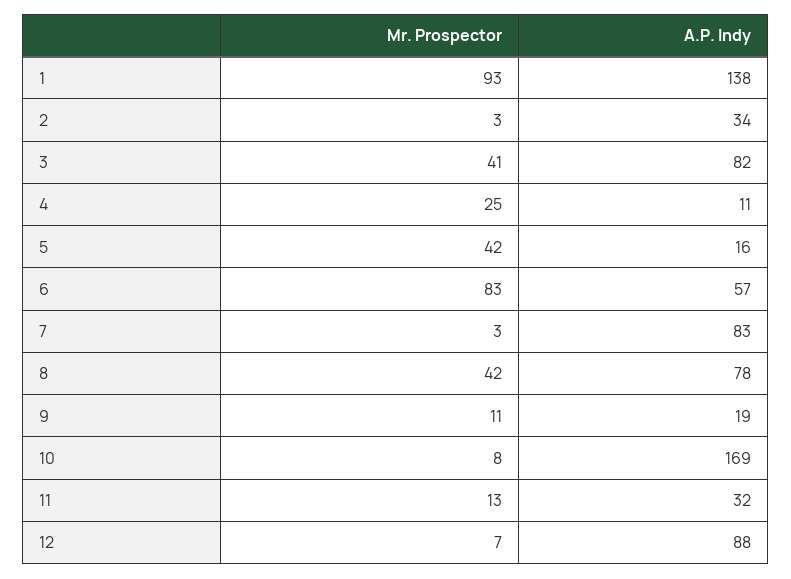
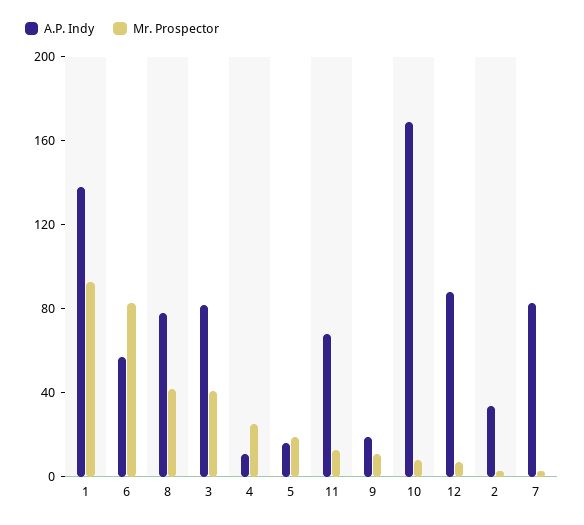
  {
    "Mr. Prospector": {
      "1": 93,
      "2": 3,
      "3": 41,
      "4": 25,
-     "5": 42,
+     "5": 20,
      "6": 83,
      "7": 3,
      "8": 42,
      "9": 11,
      "10": 8,
      "11": 13,
      "12": 7
    },
    "A.P. Indy": {
      "1": 138,
      "2": 34,
      "3": 82,
      "4": 11,
      "5": 16,
      "6": 57,
      "7": 83,
      "8": 78,
      "9": 19,
      "10": 169,
-     "11": 32,
+     "11": 70,
      "12": 88
    }
  }

